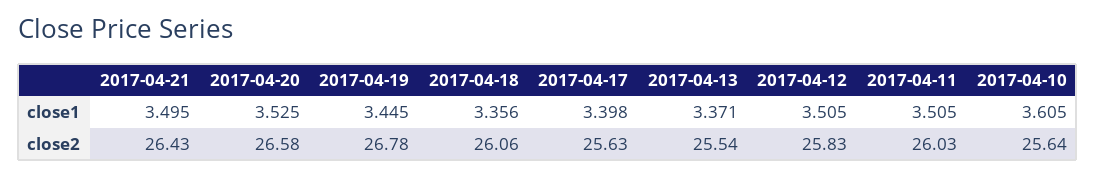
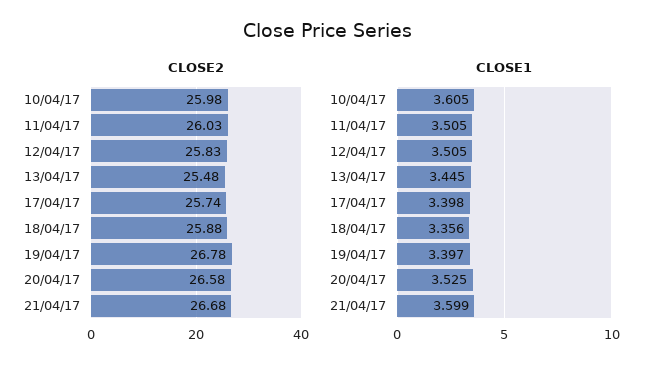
  {
    "close1": {
-     "2017-04-21": 3.495,
+     "2017-04-21": 3.599,
      "2017-04-20": 3.525,
-     "2017-04-19": 3.445,
+     "2017-04-19": 3.397,
      "2017-04-18": 3.356,
      "2017-04-17": 3.398,
-     "2017-04-13": 3.371,
+     "2017-04-13": 3.445,
      "2017-04-12": 3.505,
      "2017-04-11": 3.505,
      "2017-04-10": 3.605
    },
    "close2": {
-     "2017-04-21": 26.43,
+     "2017-04-21": 26.68,
      "2017-04-20": 26.58,
      "2017-04-19": 26.78,
-     "2017-04-18": 26.06,
+     "2017-04-18": 25.88,
-     "2017-04-17": 25.63,
+     "2017-04-17": 25.74,
-     "2017-04-13": 25.54,
+     "2017-04-13": 25.48,
      "2017-04-12": 25.83,
      "2017-04-11": 26.03,
-     "2017-04-10": 25.64
+     "2017-04-10": 25.98
    }
  }

